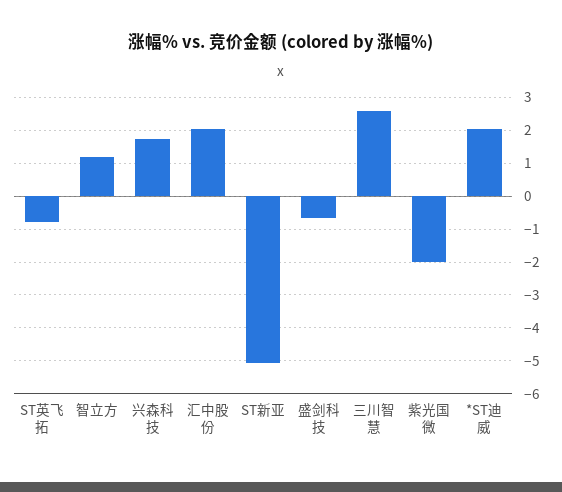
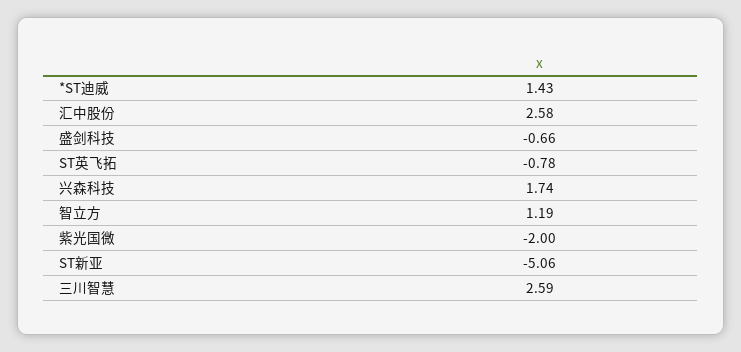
  {
    "ST英飞拓": -0.78,
    "智立方": 1.19,
    "兴森科技": 1.74,
-   "汇中股份": 2,
+   "汇中股份": 2.58,
    "ST新亚": -5.06,
    "盛剑科技": -0.66,
    "三川智慧": 2.59,
    "紫光国微": -2,
-   "*ST迪威": 2
+   "*ST迪威": 1.43
  }

